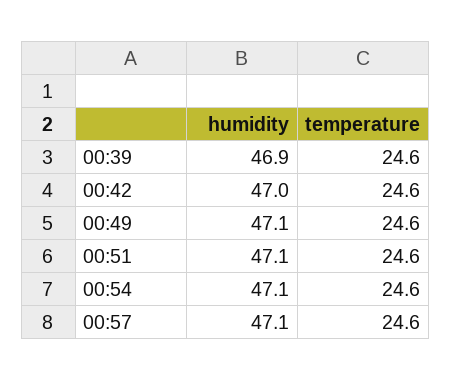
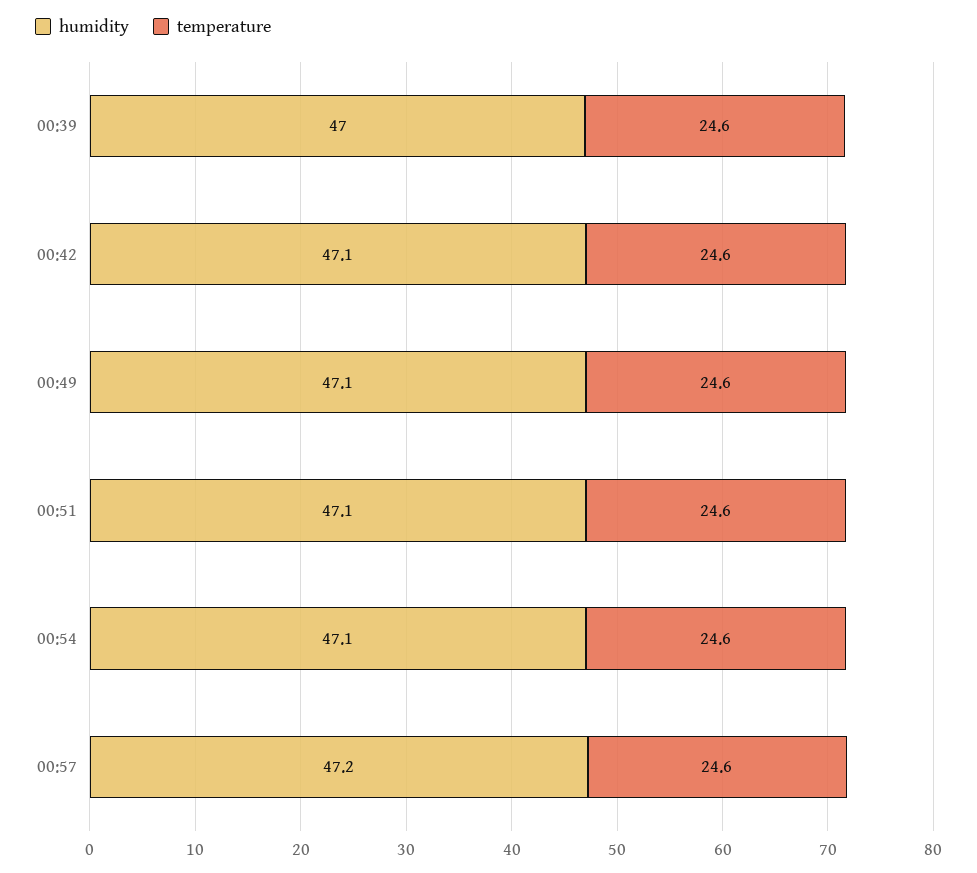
  {
    "humidity": {
-     "00:39": 46.9,
+     "00:39": 47,
-     "00:42": 47,
+     "00:42": 47.1,
      "00:49": 47.1,
      "00:51": 47.1,
      "00:54": 47.1,
-     "00:57": 47.1
+     "00:57": 47.2
    },
    "temperature": {
      "00:39": 24.6,
      "00:42": 24.6,
      "00:49": 24.6,
      "00:51": 24.6,
      "00:54": 24.6,
      "00:57": 24.6
    }
  }

